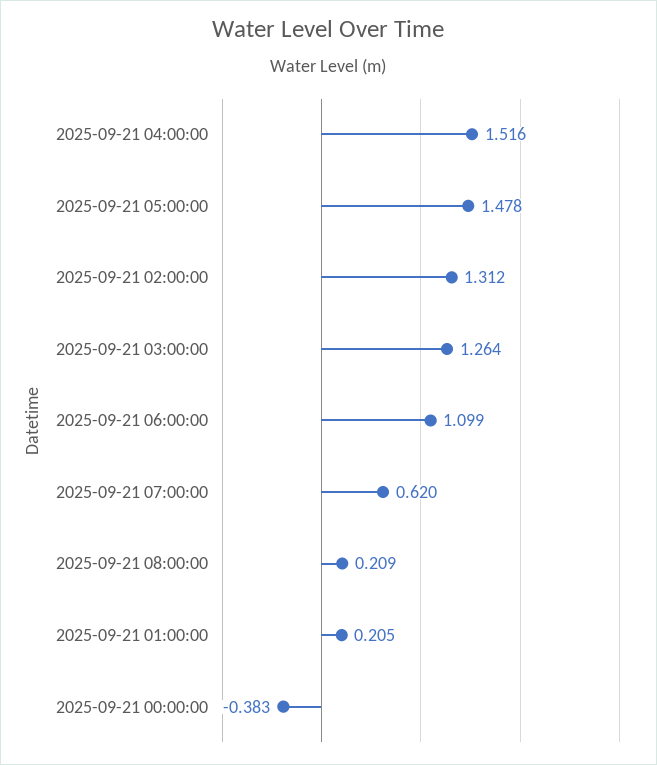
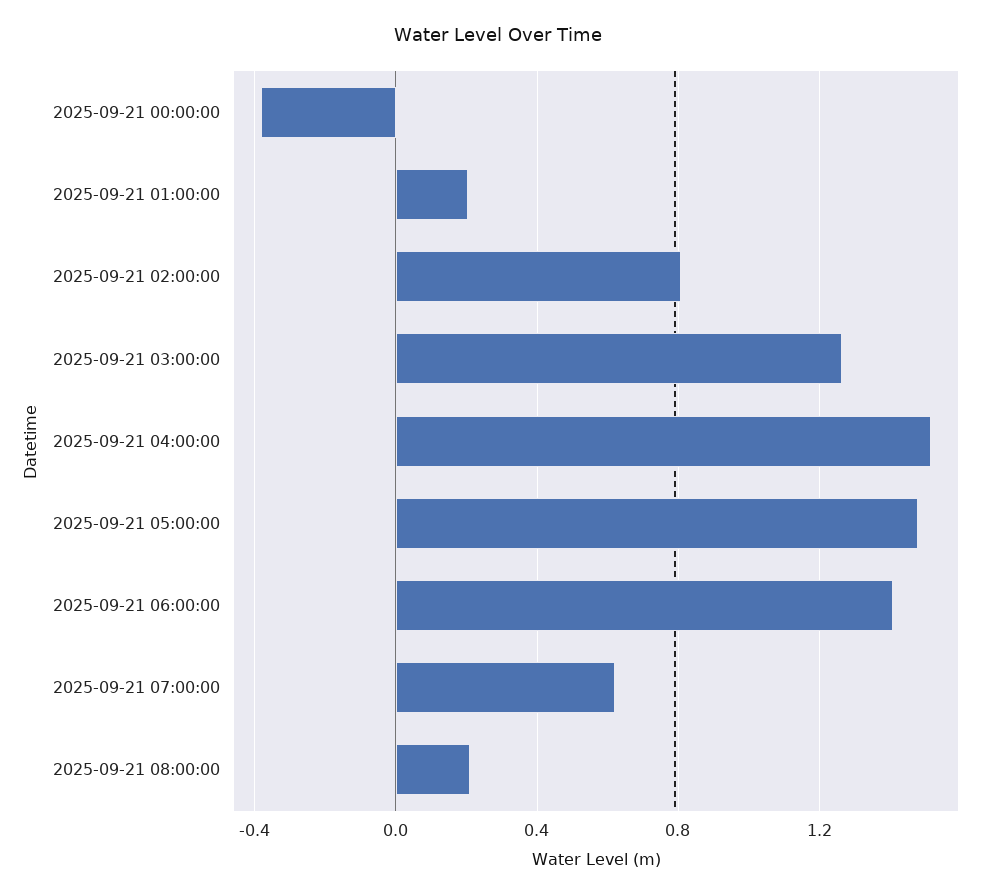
  {
    "2025-09-21 04:00:00": 1.516,
    "2025-09-21 05:00:00": 1.478,
-   "2025-09-21 02:00:00": 1.312,
+   "2025-09-21 02:00:00": 0.8,
    "2025-09-21 03:00:00": 1.264,
-   "2025-09-21 06:00:00": 1.099,
+   "2025-09-21 06:00:00": 1.4,
    "2025-09-21 07:00:00": 0.62,
    "2025-09-21 08:00:00": 0.209,
    "2025-09-21 01:00:00": 0.205,
    "2025-09-21 00:00:00": -0.383
  }

